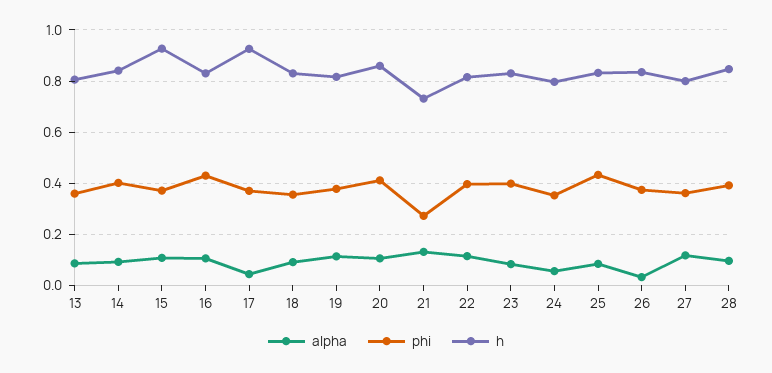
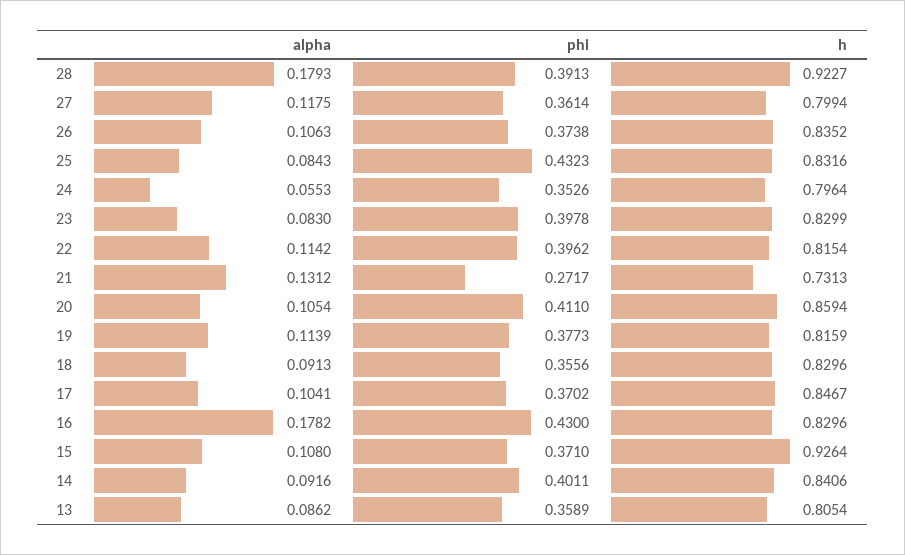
  {
    "alpha": {
      "13": 0.0862,
      "14": 0.0916,
      "15": 0.108,
-     "16": 0.1,
+     "16": 0.1782,
-     "17": 0.05,
+     "17": 0.1041,
      "18": 0.0913,
      "19": 0.1139,
      "20": 0.1054,
      "21": 0.1312,
      "22": 0.1142,
      "23": 0.083,
      "24": 0.0553,
      "25": 0.0843,
-     "26": 0.025,
+     "26": 0.1063,
      "27": 0.1175,
-     "28": 0.1
+     "28": 0.1793
    },
    "phi": {
      "13": 0.3589,
      "14": 0.4011,
      "15": 0.371,
      "16": 0.43,
      "17": 0.3702,
      "18": 0.3556,
      "19": 0.3773,
      "20": 0.411,
      "21": 0.2717,
      "22": 0.3962,
      "23": 0.3978,
      "24": 0.3526,
      "25": 0.4323,
      "26": 0.3738,
      "27": 0.3614,
      "28": 0.3913
    },
    "h": {
      "13": 0.8054,
      "14": 0.8406,
      "15": 0.9264,
      "16": 0.8296,
-     "17": 0.925,
+     "17": 0.8467,
      "18": 0.8296,
      "19": 0.8159,
      "20": 0.8594,
      "21": 0.7313,
      "22": 0.8154,
      "23": 0.8299,
      "24": 0.7964,
      "25": 0.8316,
      "26": 0.8352,
      "27": 0.7994,
-     "28": 0.85
+     "28": 0.9227
    }
  }

